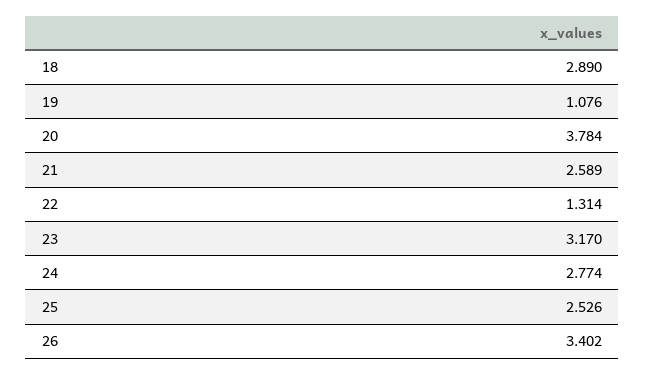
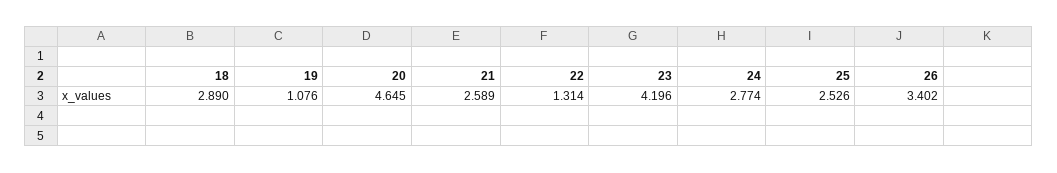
  {
    "18": 2.89,
    "19": 1.076,
-   "20": 3.784,
+   "20": 4.645,
    "21": 2.589,
    "22": 1.314,
-   "23": 3.17,
+   "23": 4.196,
    "24": 2.774,
    "25": 2.526,
    "26": 3.402
  }

